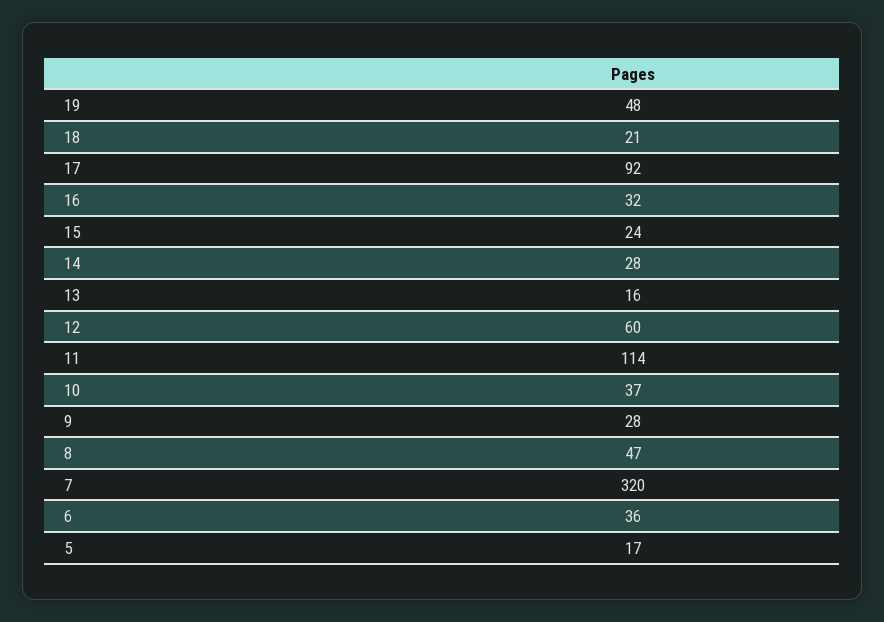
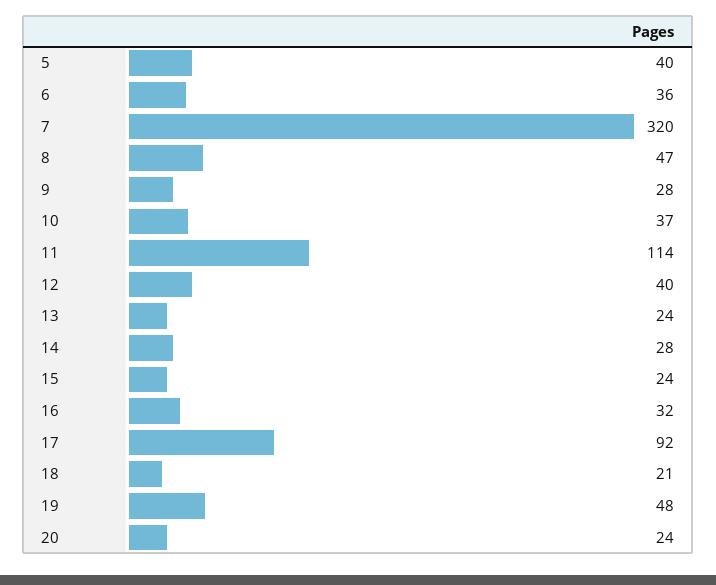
  {
    "19": 48,
    "18": 21,
    "17": 92,
    "16": 32,
    "15": 24,
    "14": 28,
-   "13": 16,
+   "13": 24,
-   "12": 60,
+   "12": 40,
    "11": 114,
    "10": 37,
    "9": 28,
    "8": 47,
    "7": 320,
    "6": 36,
-   "5": 17
+   "5": 40,
+   "20": 24
  }

